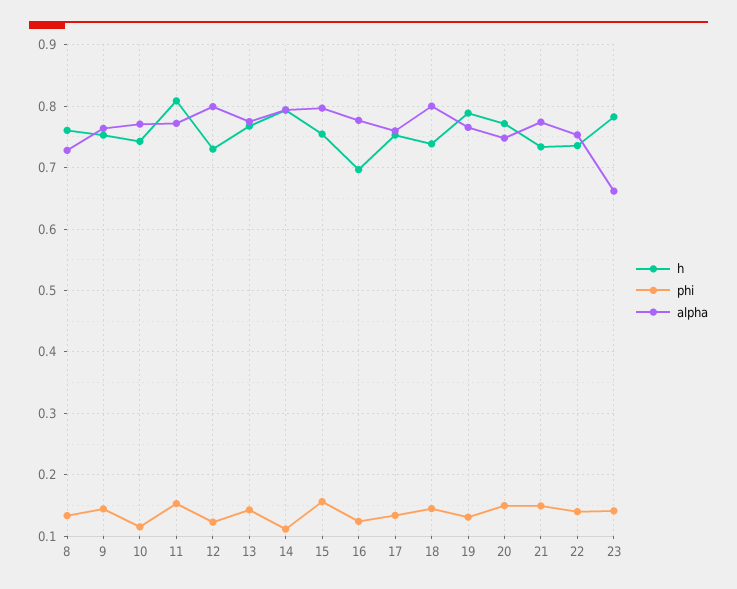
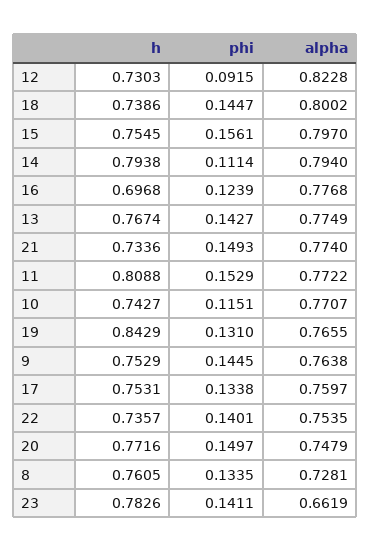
  {
    "h": {
      "8": 0.7605,
      "9": 0.7529,
      "10": 0.7427,
      "11": 0.8088,
      "12": 0.7303,
      "13": 0.7674,
      "14": 0.7938,
      "15": 0.7545,
      "16": 0.6968,
      "17": 0.7531,
      "18": 0.7386,
-     "19": 0.79,
+     "19": 0.8429,
      "20": 0.7716,
      "21": 0.7336,
      "22": 0.7357,
      "23": 0.7826
    },
    "phi": {
      "8": 0.1335,
      "9": 0.1445,
      "10": 0.1151,
      "11": 0.1529,
-     "12": 0.12,
+     "12": 0.0915,
      "13": 0.1427,
      "14": 0.1114,
      "15": 0.1561,
      "16": 0.1239,
      "17": 0.1338,
      "18": 0.1447,
      "19": 0.131,
      "20": 0.1497,
      "21": 0.1493,
      "22": 0.1401,
      "23": 0.1411
    },
    "alpha": {
      "8": 0.7281,
      "9": 0.7638,
      "10": 0.7707,
      "11": 0.7722,
-     "12": 0.8,
+     "12": 0.8228,
      "13": 0.7749,
      "14": 0.794,
      "15": 0.797,
      "16": 0.7768,
      "17": 0.7597,
      "18": 0.8002,
      "19": 0.7655,
      "20": 0.7479,
      "21": 0.774,
      "22": 0.7535,
      "23": 0.6619
    }
  }

